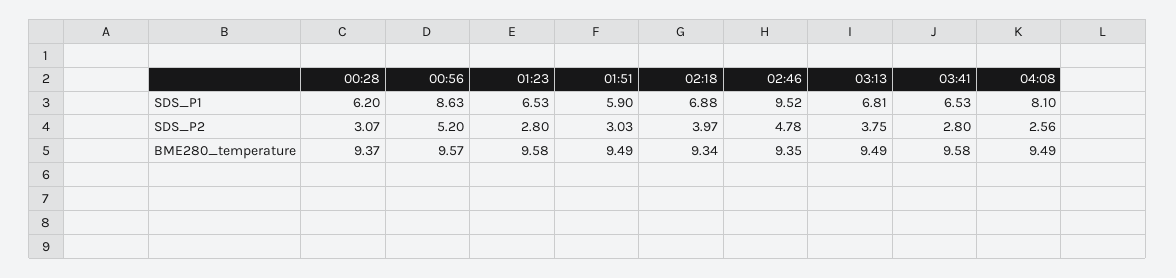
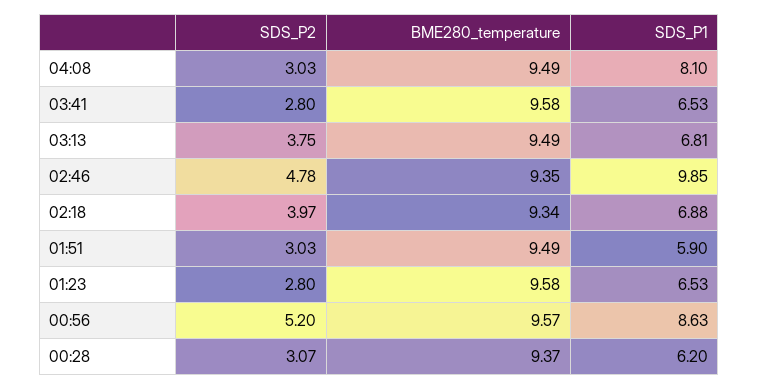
  {
    "00:28": {
      "SDS_P1": 6.2,
      "SDS_P2": 3.07,
      "BME280_temperature": 9.37
    },
    "00:56": {
      "SDS_P1": 8.63,
      "SDS_P2": 5.2,
      "BME280_temperature": 9.57
    },
    "01:23": {
      "SDS_P1": 6.53,
      "SDS_P2": 2.8,
      "BME280_temperature": 9.58
    },
    "01:51": {
      "SDS_P1": 5.9,
      "SDS_P2": 3.03,
      "BME280_temperature": 9.49
    },
    "02:18": {
      "SDS_P1": 6.88,
      "SDS_P2": 3.97,
      "BME280_temperature": 9.34
    },
    "02:46": {
-     "SDS_P1": 9.52,
+     "SDS_P1": 9.85,
      "SDS_P2": 4.78,
      "BME280_temperature": 9.35
    },
    "03:13": {
      "SDS_P1": 6.81,
      "SDS_P2": 3.75,
      "BME280_temperature": 9.49
    },
    "03:41": {
      "SDS_P1": 6.53,
      "SDS_P2": 2.8,
      "BME280_temperature": 9.58
    },
    "04:08": {
      "SDS_P1": 8.1,
-     "SDS_P2": 2.56,
+     "SDS_P2": 3.03,
      "BME280_temperature": 9.49
    }
  }

